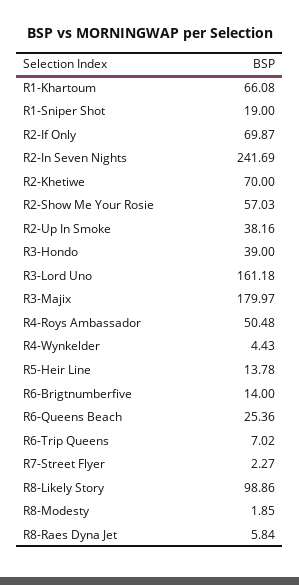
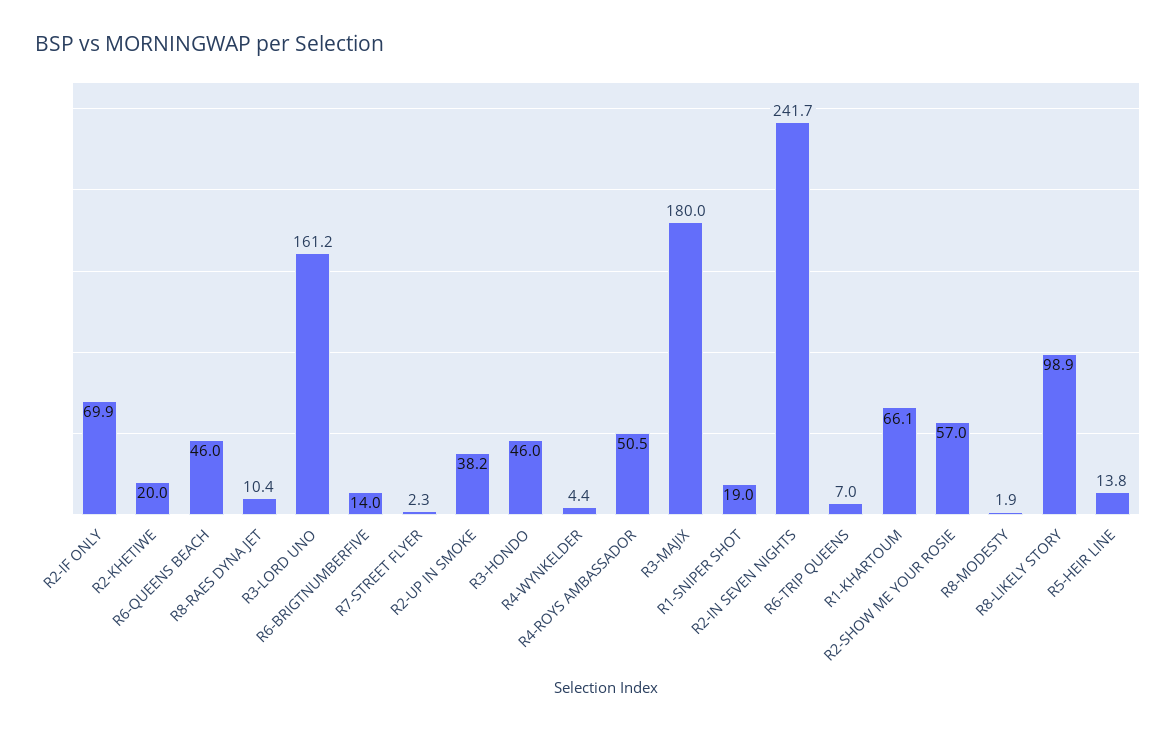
  {
    "R1-Khartoum": 66.08,
    "R1-Sniper Shot": 19,
    "R2-If Only": 69.87,
    "R2-In Seven Nights": 241.69,
-   "R2-Khetiwe": 70,
+   "R2-Khetiwe": 20,
    "R2-Show Me Your Rosie": 57.03,
    "R2-Up In Smoke": 38.16,
-   "R3-Hondo": 39,
+   "R3-Hondo": 46,
    "R3-Lord Uno": 161.18,
    "R3-Majix": 179.97,
    "R4-Roys Ambassador": 50.48,
    "R4-Wynkelder": 4.43,
    "R5-Heir Line": 13.78,
    "R6-Brigtnumberfive": 14,
-   "R6-Queens Beach": 25.36,
+   "R6-Queens Beach": 46,
    "R6-Trip Queens": 7.02,
    "R7-Street Flyer": 2.27,
    "R8-Likely Story": 98.86,
    "R8-Modesty": 1.85,
-   "R8-Raes Dyna Jet": 5.84
+   "R8-Raes Dyna Jet": 10.4
  }

